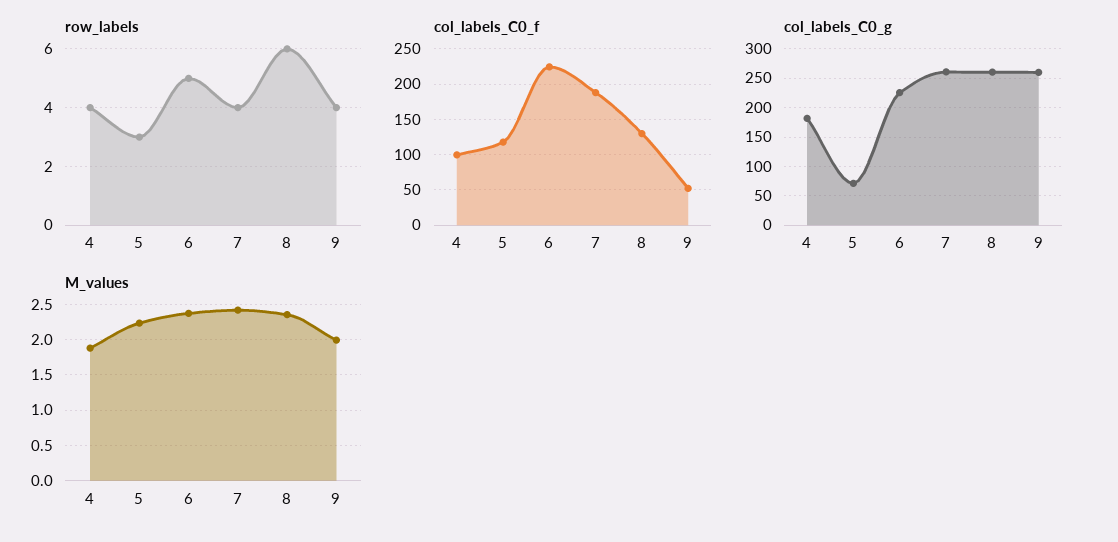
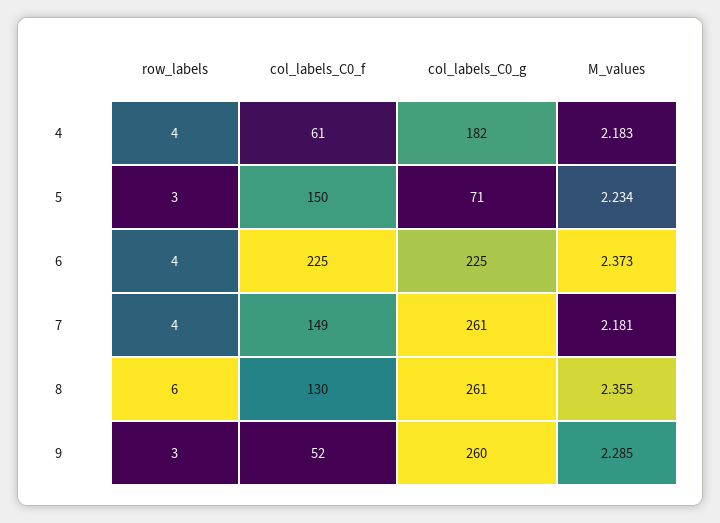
  {
    "row_labels": {
      "4": 4,
      "5": 3,
-     "6": 5,
+     "6": 4,
      "7": 4,
      "8": 6,
-     "9": 4
+     "9": 3
    },
    "col_labels_C0_f": {
-     "4": 100,
+     "4": 61,
-     "5": 120,
+     "5": 150,
      "6": 225,
-     "7": 190,
+     "7": 149,
      "8": 130,
      "9": 52
    },
    "col_labels_C0_g": {
      "4": 182,
      "5": 71,
      "6": 225,
      "7": 261,
      "8": 261,
      "9": 260
    },
    "M_values": {
-     "4": 1.9,
+     "4": 2.183,
      "5": 2.234,
      "6": 2.373,
-     "7": 2.4,
+     "7": 2.181,
      "8": 2.355,
-     "9": 2
+     "9": 2.285
    }
  }

